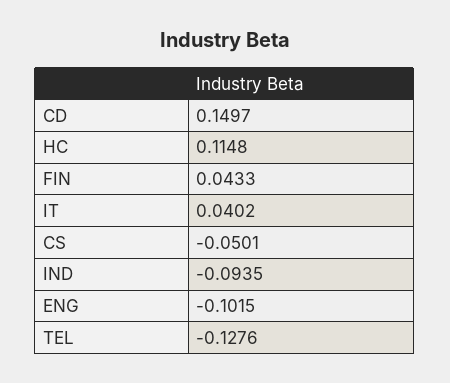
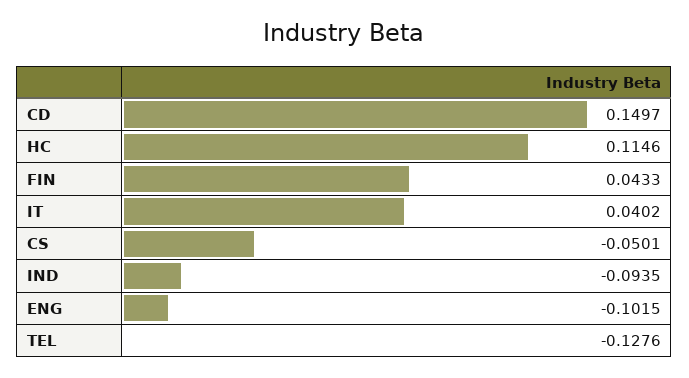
  {
    "CD": 0.1497,
-   "HC": 0.1148,
+   "HC": 0.1146,
    "FIN": 0.0433,
    "IT": 0.0402,
    "CS": -0.0501,
    "IND": -0.0935,
    "ENG": -0.1015,
    "TEL": -0.1276
  }

